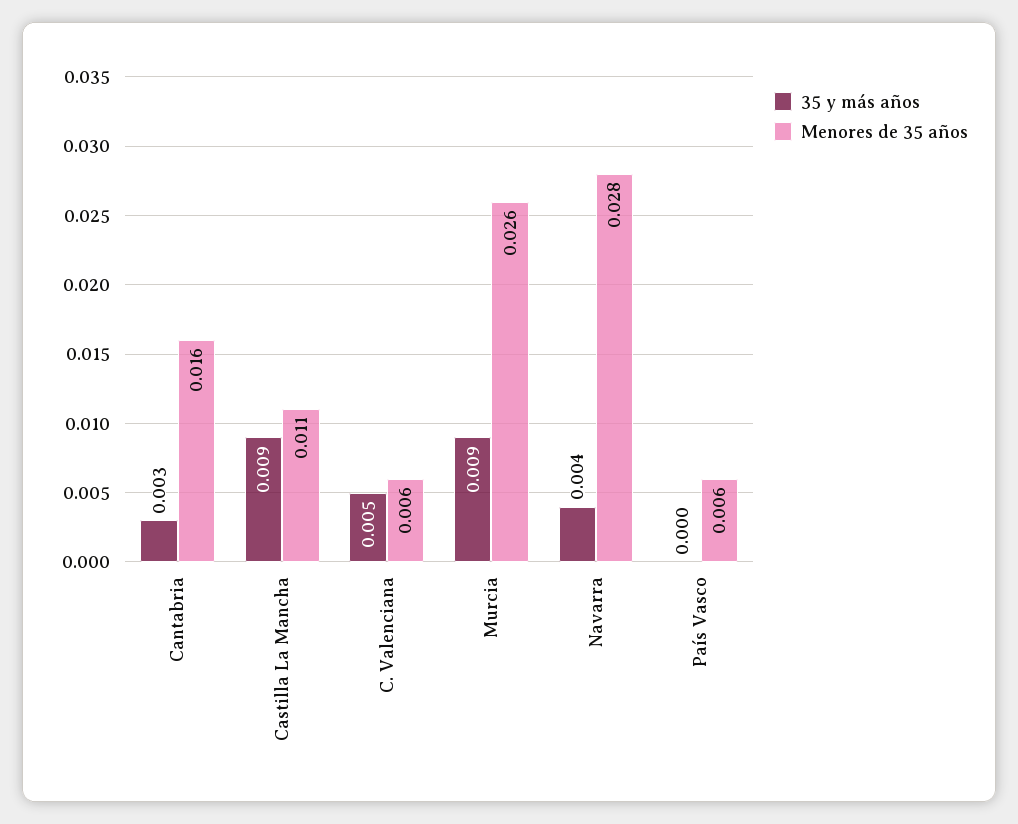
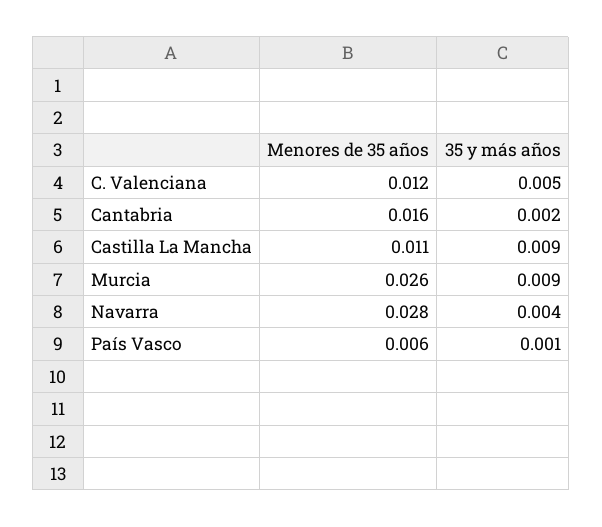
  {
    "35 y más años": {
-     "Cantabria": 0.003,
+     "Cantabria": 0.002,
      "Castilla La Mancha": 0.009,
      "C. Valenciana": 0.005,
      "Murcia": 0.009,
      "Navarra": 0.004,
-     "País Vasco": 0
+     "País Vasco": 0.001
    },
    "Menores de 35 años": {
      "Cantabria": 0.016,
      "Castilla La Mancha": 0.011,
-     "C. Valenciana": 0.006,
+     "C. Valenciana": 0.012,
      "Murcia": 0.026,
      "Navarra": 0.028,
      "País Vasco": 0.006
    }
  }

